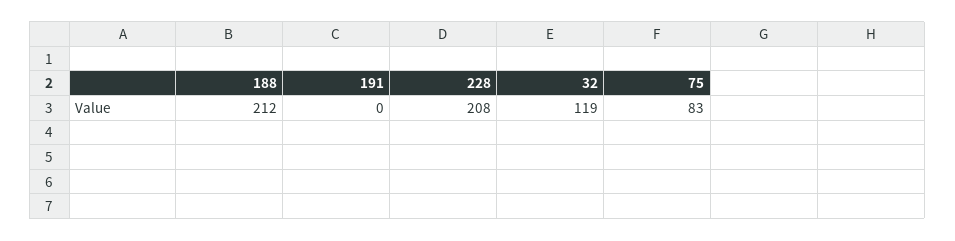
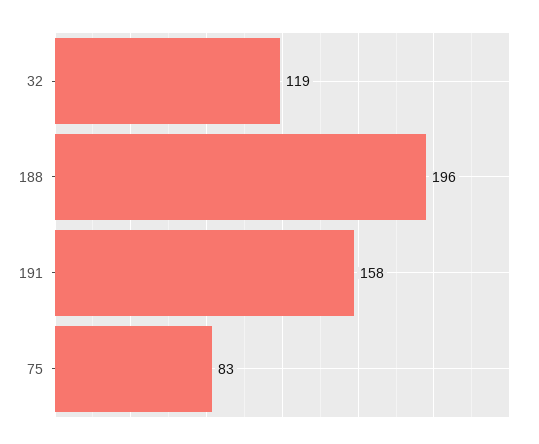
  {
-   "188": 212,
+   "188": 196,
-   "191": 0,
+   "191": 158,
-   "228": 208,
    "32": 119,
    "75": 83
  }

